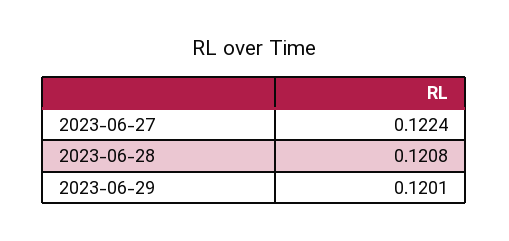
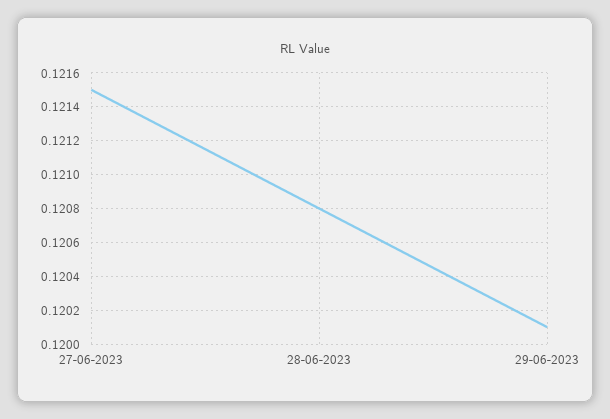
  {
-   "2023-06-27": 0.1224,
+   "2023-06-27": 0.1215,
    "2023-06-28": 0.1208,
    "2023-06-29": 0.1201
  }

